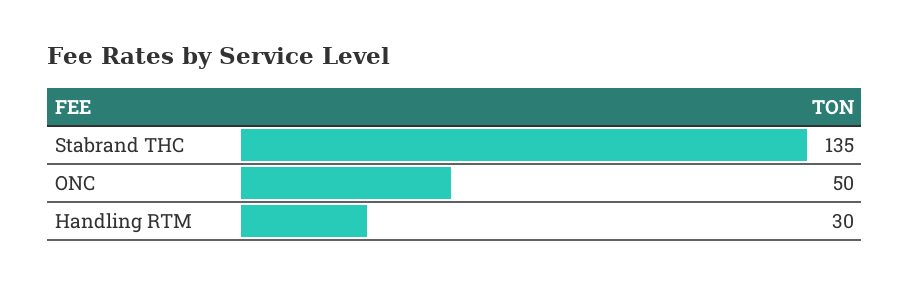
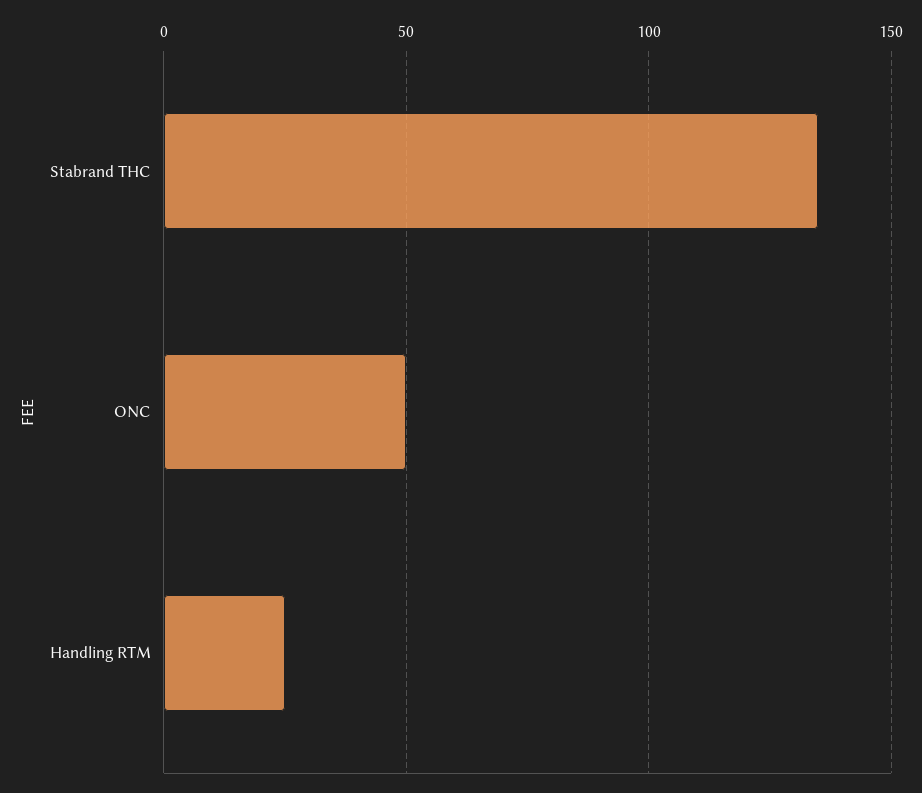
  {
    "Stabrand THC": 135,
    "ONC": 50,
-   "Handling RTM": 30
+   "Handling RTM": 25
  }

